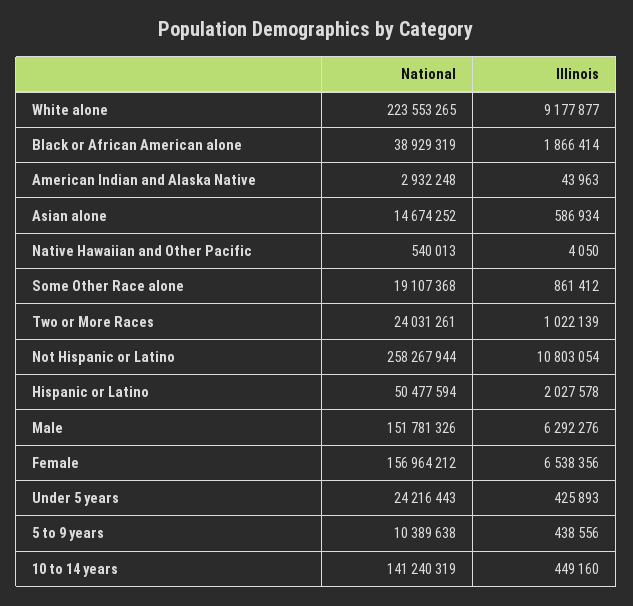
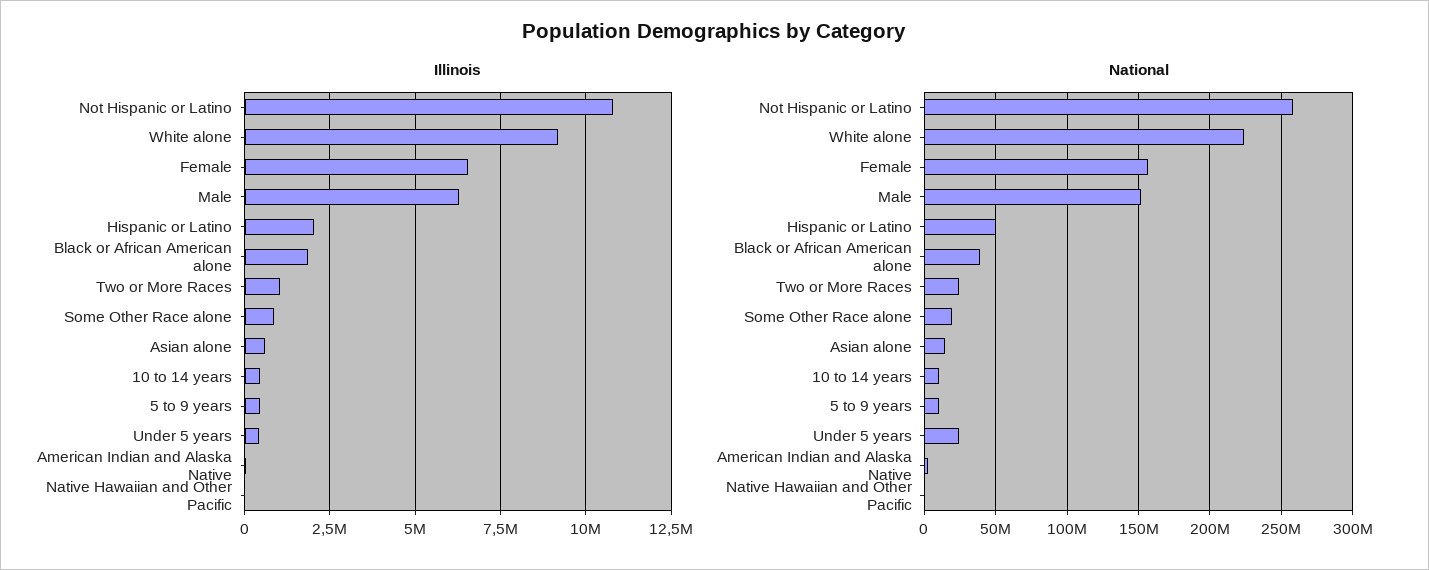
  {
    "National": {
      "White alone": 223553265,
      "Black or African American alone": 38929319,
      "American Indian and Alaska Native": 2932248,
      "Asian alone": 14674252,
      "Native Hawaiian and Other Pacific": 540013,
      "Some Other Race alone": 19107368,
      "Two or More Races": 24031261,
      "Not Hispanic or Latino": 258267944,
      "Hispanic or Latino": 50477594,
      "Male": 151781326,
      "Female": 156964212,
      "Under 5 years": 24216443,
      "5 to 9 years": 10389638,
-     "10 to 14 years": 141240319
+     "10 to 14 years": 10000000
    },
    "Illinois": {
      "White alone": 9177877,
      "Black or African American alone": 1866414,
      "American Indian and Alaska Native": 43963,
      "Asian alone": 586934,
      "Native Hawaiian and Other Pacific": 4050,
      "Some Other Race alone": 861412,
      "Two or More Races": 1022139,
      "Not Hispanic or Latino": 10803054,
      "Hispanic or Latino": 2027578,
      "Male": 6292276,
      "Female": 6538356,
      "Under 5 years": 425893,
      "5 to 9 years": 438556,
      "10 to 14 years": 449160
    }
  }

